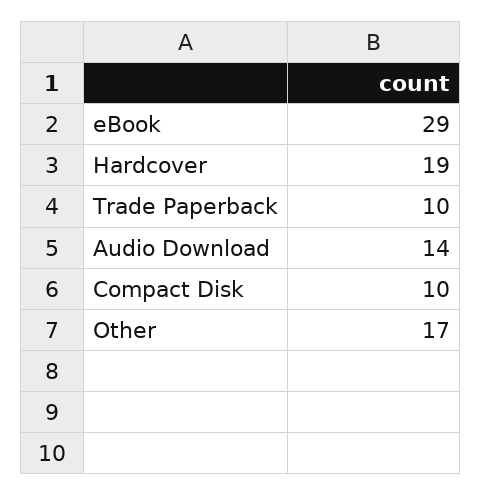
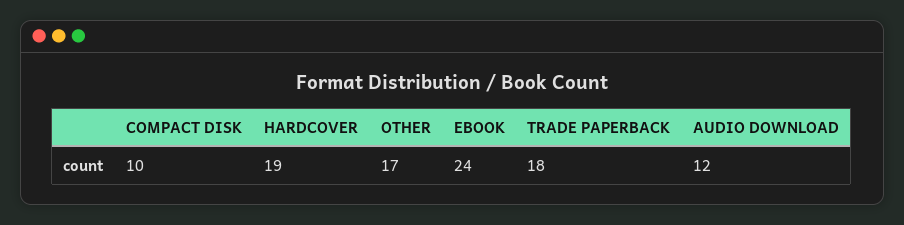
  {
-   "eBook": 29,
+   "eBook": 24,
    "Hardcover": 19,
-   "Trade Paperback": 10,
+   "Trade Paperback": 18,
-   "Audio Download": 14,
+   "Audio Download": 12,
    "Compact Disk": 10,
    "Other": 17
  }

